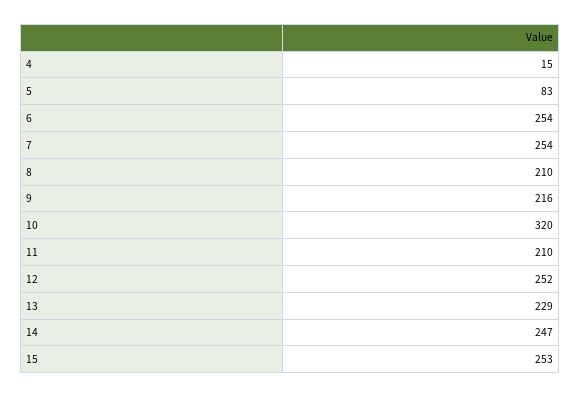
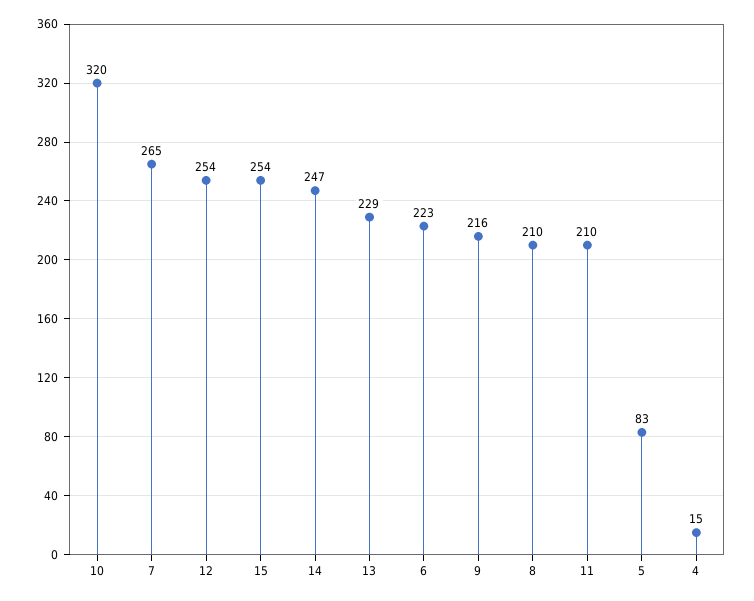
  {
    "4": 15,
    "5": 83,
-   "6": 254,
+   "6": 223,
-   "7": 254,
+   "7": 265,
    "8": 210,
    "9": 216,
    "10": 320,
    "11": 210,
-   "12": 252,
+   "12": 254,
    "13": 229,
    "14": 247,
-   "15": 253
+   "15": 254
  }

